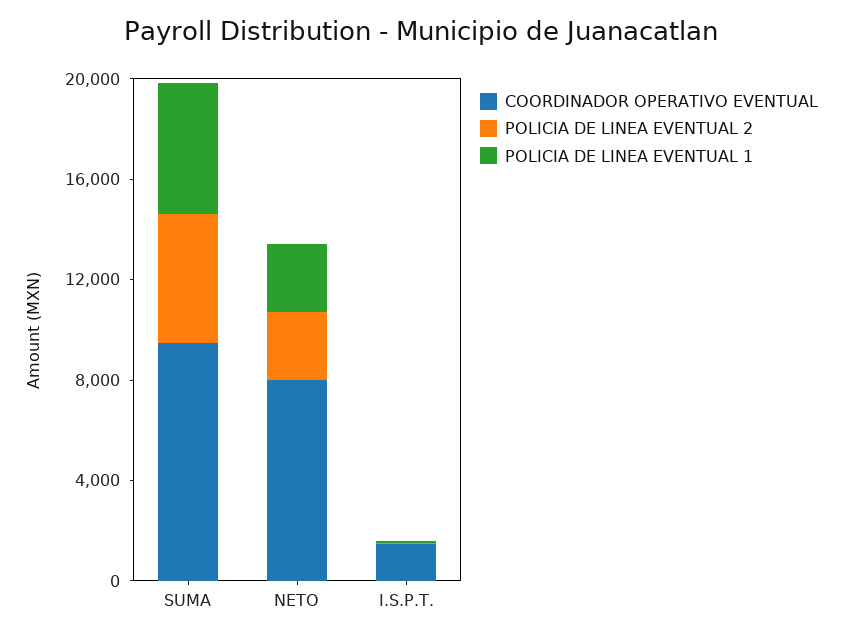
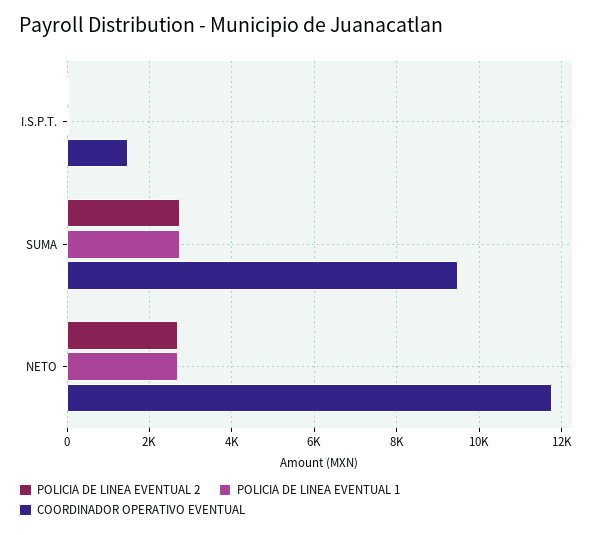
  {
    "COORDINADOR OPERATIVO EVENTUAL": {
      "SUMA": 9400,
-     "NETO": 8000,
+     "NETO": 11800,
      "I.S.P.T.": 1400
    },
    "POLICIA DE LINEA EVENTUAL 2": {
-     "SUMA": 5000,
+     "SUMA": 2800,
      "NETO": 2800,
      "I.S.P.T.": 0
    },
    "POLICIA DE LINEA EVENTUAL 1": {
-     "SUMA": 5000,
+     "SUMA": 2800,
      "NETO": 2800,
      "I.S.P.T.": 0
    }
  }

